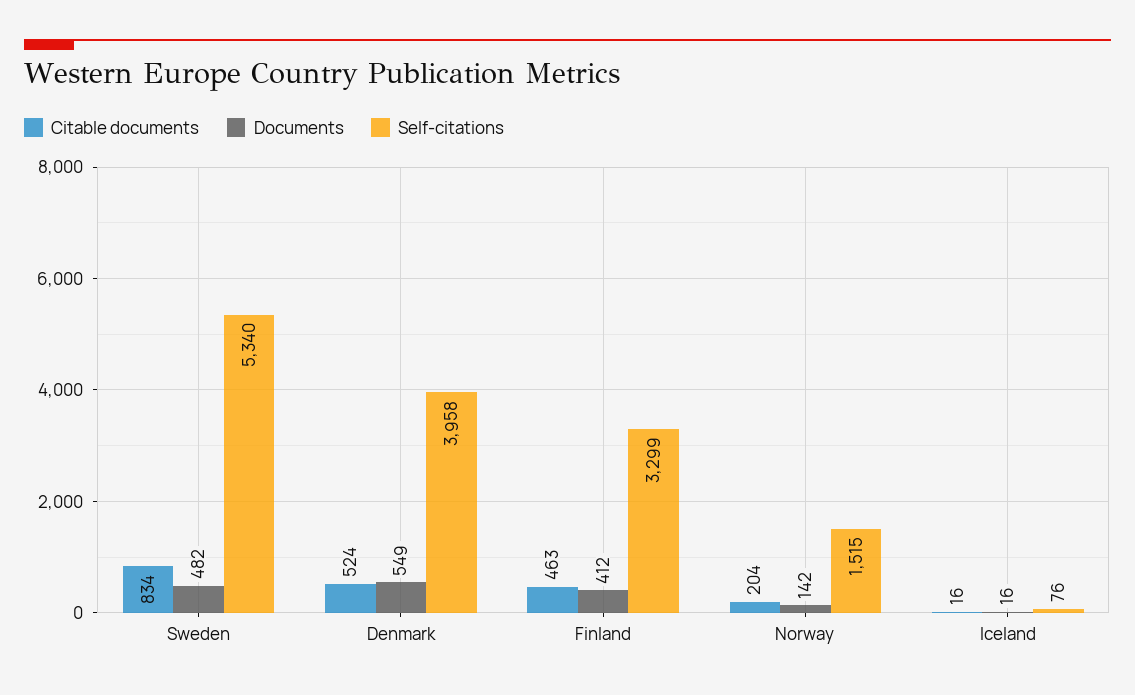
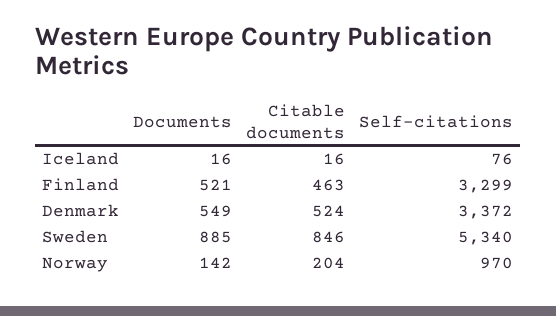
  {
    "Citable documents": {
-     "Sweden": 834,
+     "Sweden": 846,
      "Denmark": 524,
      "Finland": 463,
      "Norway": 204,
      "Iceland": 16
    },
    "Documents": {
-     "Sweden": 482,
+     "Sweden": 885,
      "Denmark": 549,
-     "Finland": 412,
+     "Finland": 521,
      "Norway": 142,
      "Iceland": 16
    },
    "Self-citations": {
      "Sweden": 5340,
-     "Denmark": 3958,
+     "Denmark": 3372,
      "Finland": 3299,
-     "Norway": 1515,
+     "Norway": 970,
      "Iceland": 76
    }
  }

